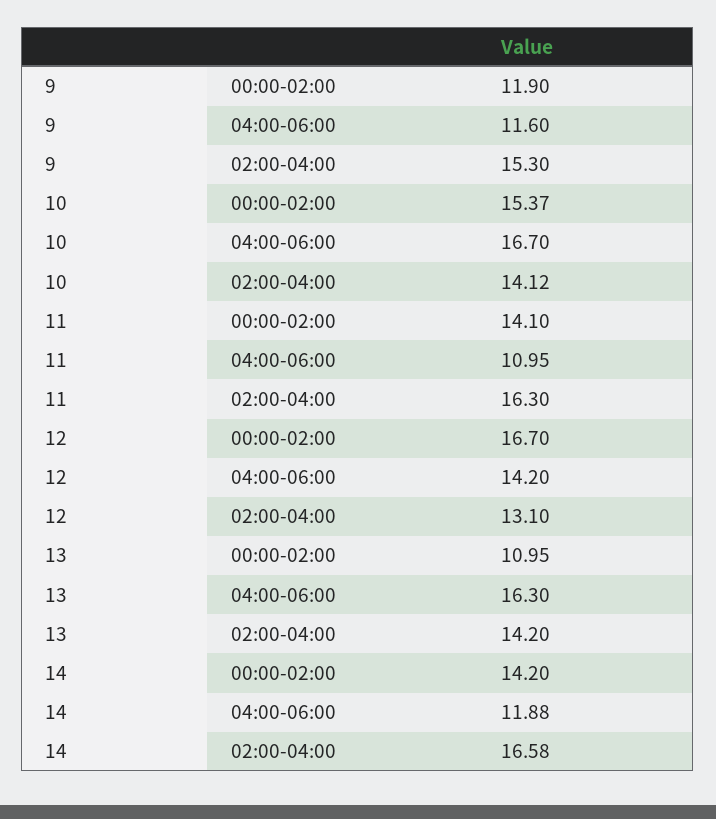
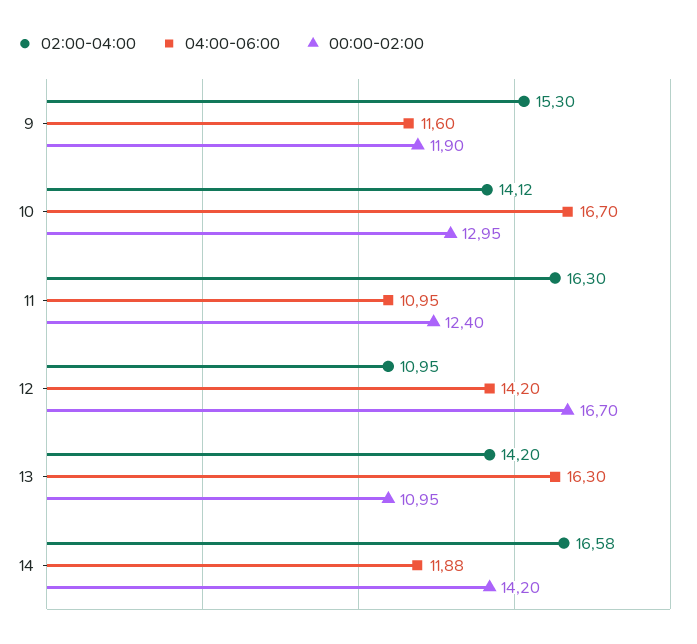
  {
    "00:00-02:00": {
      "9": 11.9,
-     "10": 15.37,
+     "10": 12.95,
-     "11": 14.1,
+     "11": 12.4,
      "12": 16.7,
      "13": 10.95,
      "14": 14.2
    },
    "04:00-06:00": {
      "9": 11.6,
      "10": 16.7,
      "11": 10.95,
      "12": 14.2,
      "13": 16.3,
      "14": 11.88
    },
    "02:00-04:00": {
      "9": 15.3,
      "10": 14.12,
      "11": 16.3,
-     "12": 13.1,
+     "12": 10.95,
      "13": 14.2,
      "14": 16.58
    }
  }

